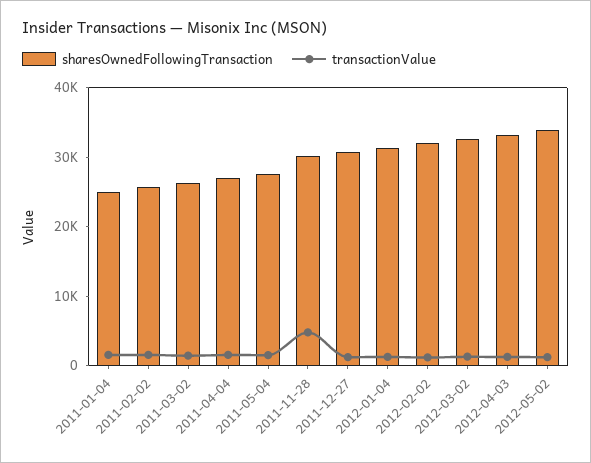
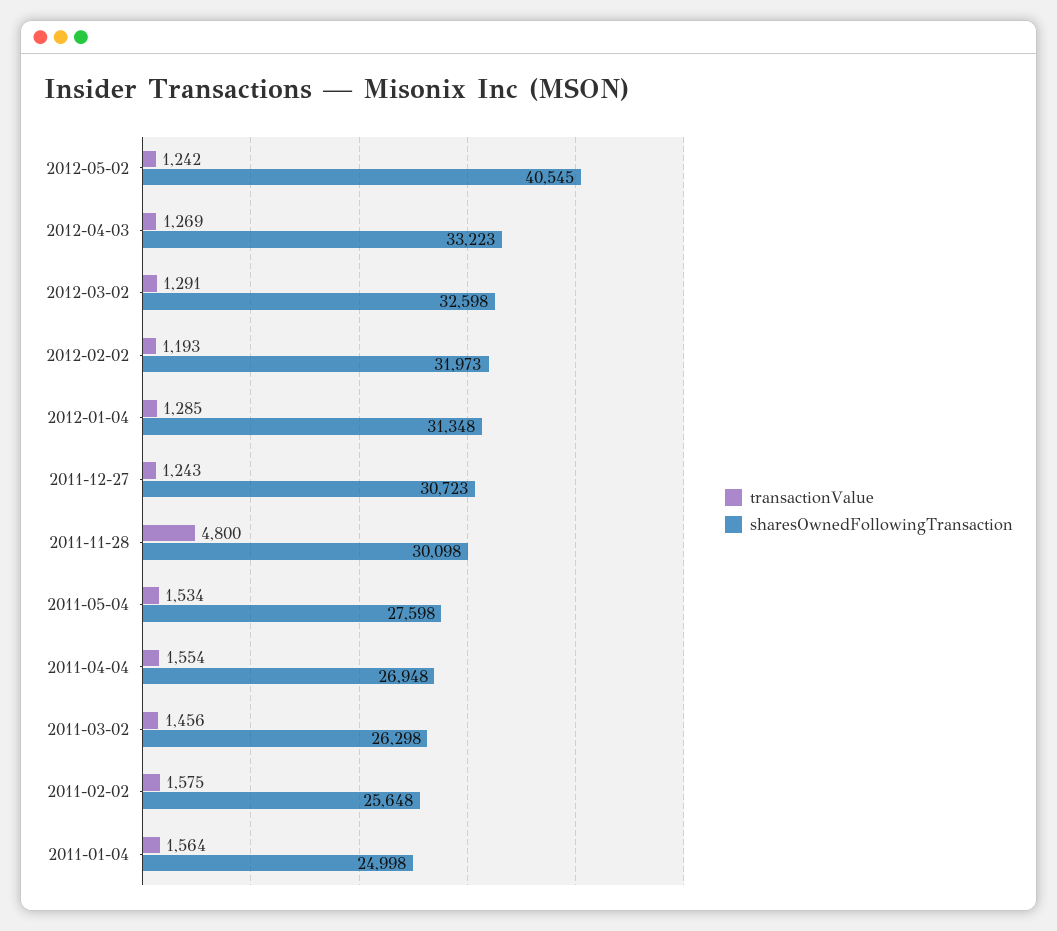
  {
    "sharesOwnedFollowingTransaction": {
      "2011-01-04": 24998,
      "2011-02-02": 25648,
      "2011-03-02": 26298,
      "2011-04-04": 26948,
      "2011-05-04": 27598,
      "2011-11-28": 30098,
      "2011-12-27": 30723,
      "2012-01-04": 31348,
      "2012-02-02": 31973,
      "2012-03-02": 32598,
      "2012-04-03": 33223,
-     "2012-05-02": 34000
+     "2012-05-02": 40545
    },
    "transactionValue": {
      "2011-01-04": 1564,
      "2011-02-02": 1575,
      "2011-03-02": 1456,
      "2011-04-04": 1554,
      "2011-05-04": 1534,
      "2011-11-28": 4800,
      "2011-12-27": 1243,
      "2012-01-04": 1285,
      "2012-02-02": 1193,
      "2012-03-02": 1291,
      "2012-04-03": 1269,
      "2012-05-02": 1242
    }
  }

